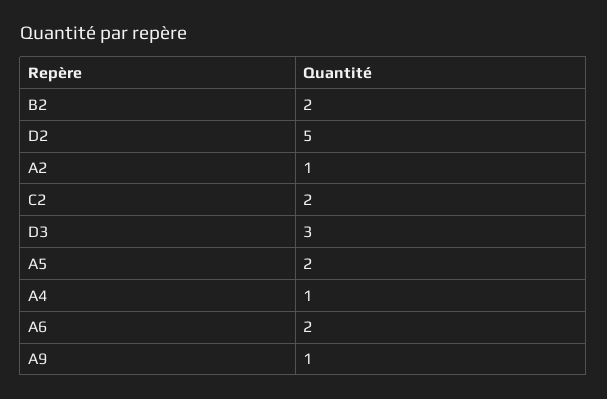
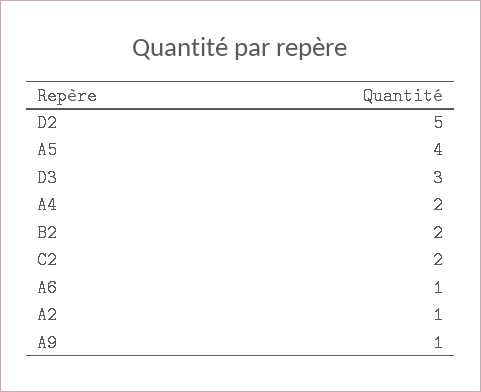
  {
    "B2": 2,
    "D2": 5,
    "A2": 1,
    "C2": 2,
    "D3": 3,
-   "A5": 2,
+   "A5": 4,
-   "A4": 1,
+   "A4": 2,
-   "A6": 2,
+   "A6": 1,
    "A9": 1
  }

